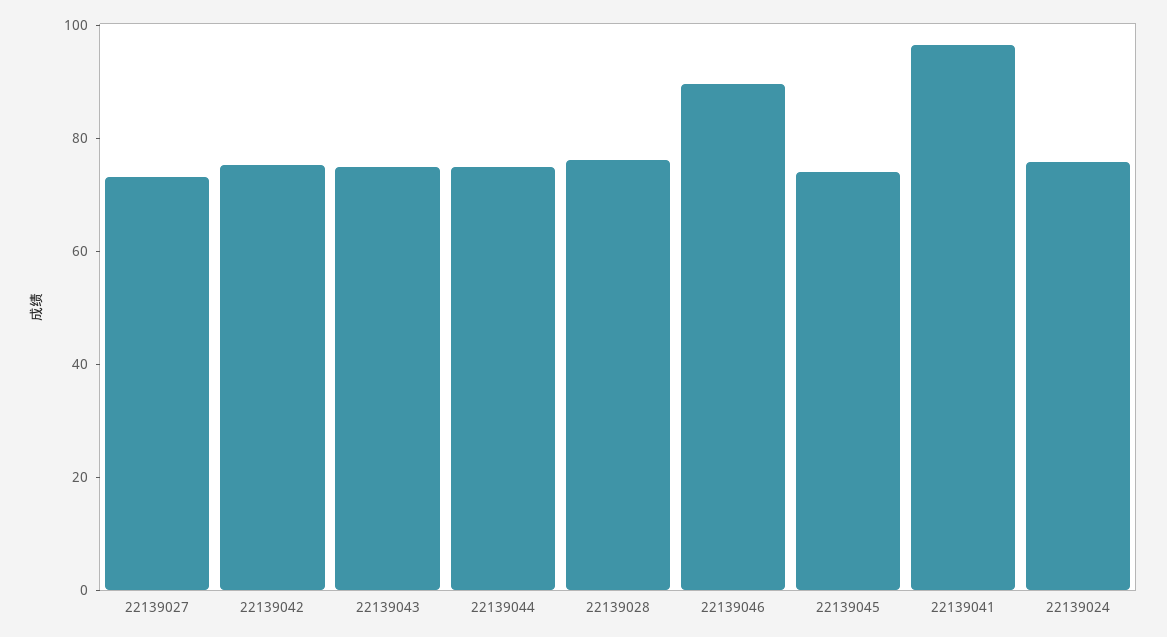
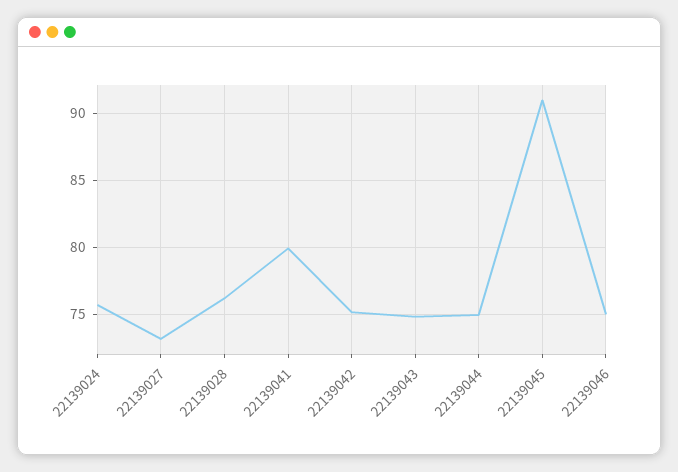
  {
    "22139027": 73,
    "22139042": 75,
    "22139043": 75,
    "22139044": 75,
    "22139028": 76,
-   "22139046": 90,
+   "22139046": 75,
-   "22139045": 75,
+   "22139045": 91,
-   "22139041": 95,
+   "22139041": 80,
    "22139024": 75.5
  }

